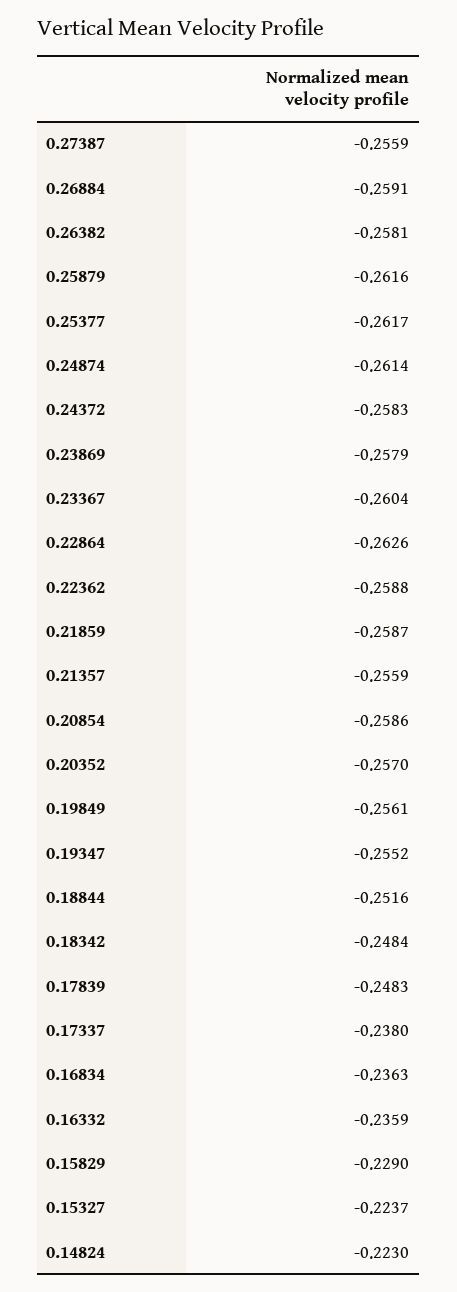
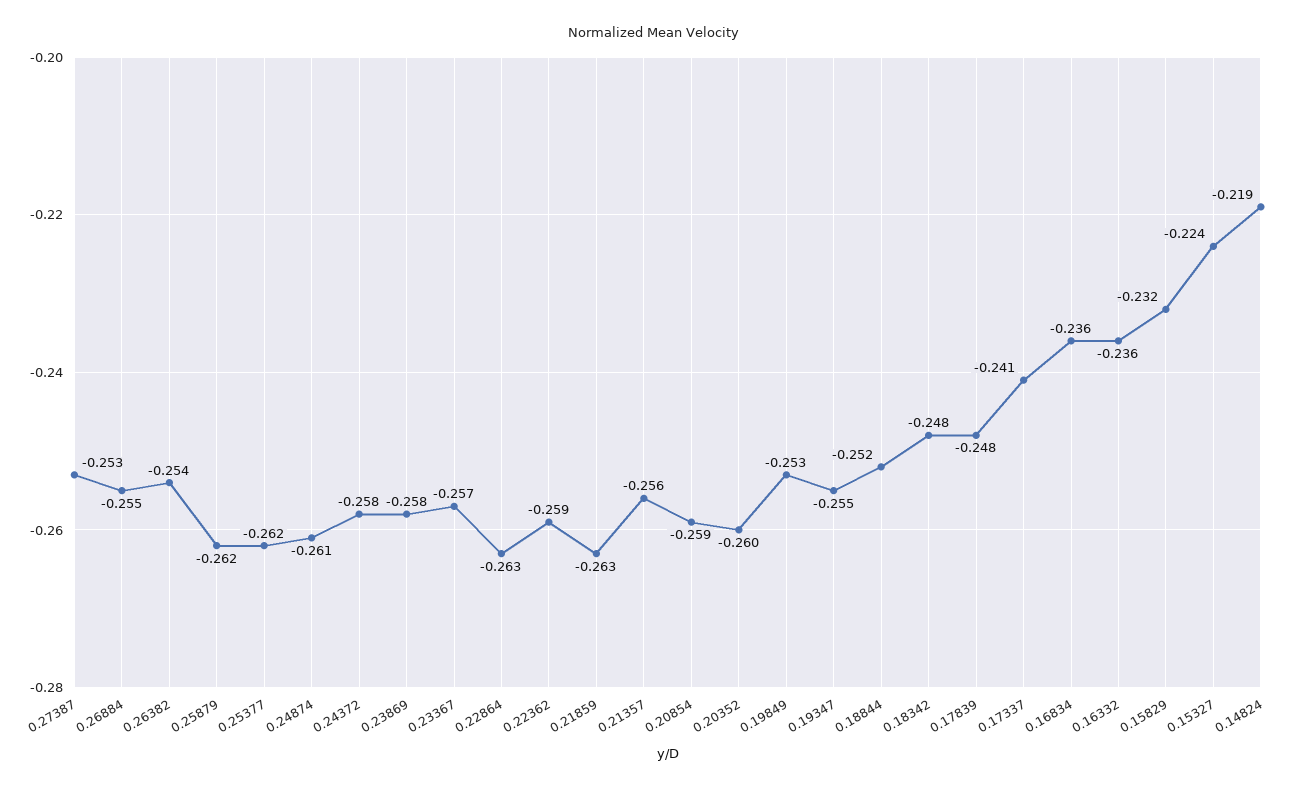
  {
-   "0.27387": -0.2559,
+   "0.27387": -0.253,
-   "0.26884": -0.2591,
+   "0.26884": -0.255,
-   "0.26382": -0.2581,
+   "0.26382": -0.254,
    "0.25879": -0.2616,
    "0.25377": -0.2617,
    "0.24874": -0.2614,
    "0.24372": -0.2583,
    "0.23869": -0.2579,
-   "0.23367": -0.2604,
+   "0.23367": -0.257,
    "0.22864": -0.2626,
    "0.22362": -0.2588,
-   "0.21859": -0.2587,
+   "0.21859": -0.263,
    "0.21357": -0.2559,
    "0.20854": -0.2586,
-   "0.20352": -0.257,
+   "0.20352": -0.26,
-   "0.19849": -0.2561,
+   "0.19849": -0.253,
    "0.19347": -0.2552,
    "0.18844": -0.2516,
    "0.18342": -0.2484,
    "0.17839": -0.2483,
-   "0.17337": -0.238,
+   "0.17337": -0.241,
    "0.16834": -0.2363,
    "0.16332": -0.2359,
-   "0.15829": -0.229,
+   "0.15829": -0.232,
    "0.15327": -0.2237,
-   "0.14824": -0.223
+   "0.14824": -0.219
  }

